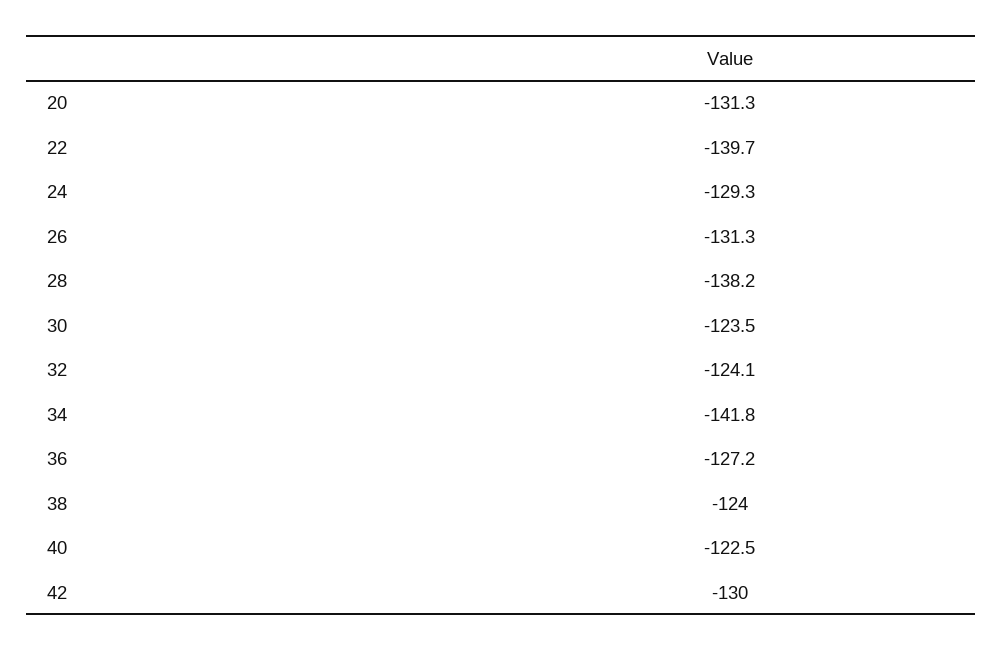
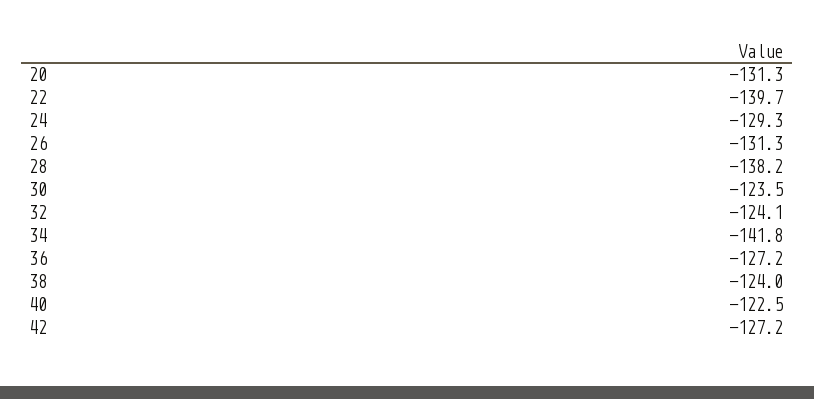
  {
    "20": -131.3,
    "22": -139.7,
    "24": -129.3,
    "26": -131.3,
    "28": -138.2,
    "30": -123.5,
    "32": -124.1,
    "34": -141.8,
    "36": -127.2,
    "38": -124,
    "40": -122.5,
-   "42": -130
+   "42": -127.2
  }

